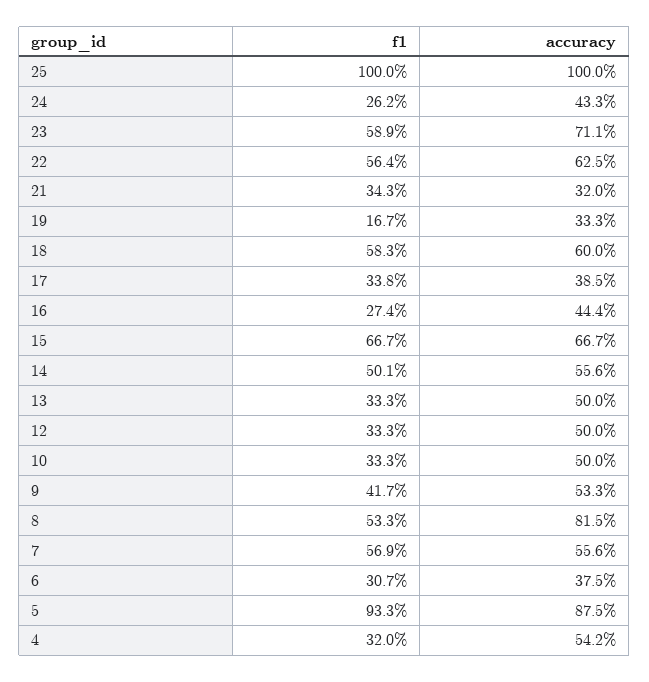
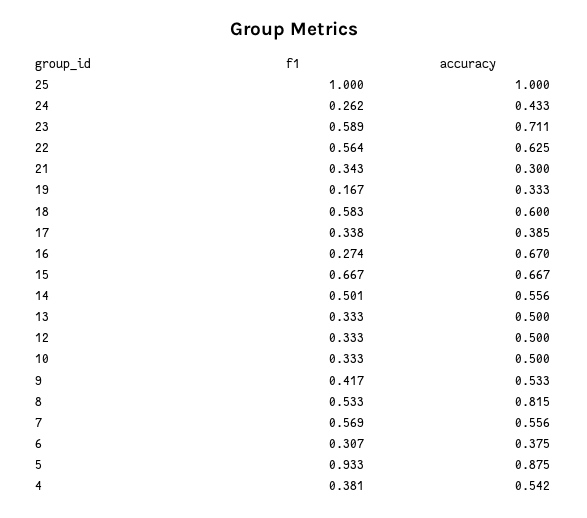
  {
    "f1": {
      "25": 1,
      "24": 0.262,
      "23": 0.589,
      "22": 0.564,
      "21": 0.343,
      "19": 0.167,
      "18": 0.583,
      "17": 0.338,
      "16": 0.274,
      "15": 0.667,
      "14": 0.501,
      "13": 0.333,
      "12": 0.333,
      "10": 0.333,
      "9": 0.417,
      "8": 0.533,
      "7": 0.569,
      "6": 0.307,
      "5": 0.933,
-     "4": 0.32
+     "4": 0.381
    },
    "accuracy": {
      "25": 1,
      "24": 0.433,
      "23": 0.711,
      "22": 0.625,
-     "21": 0.32,
+     "21": 0.3,
      "19": 0.333,
      "18": 0.6,
      "17": 0.385,
-     "16": 0.444,
+     "16": 0.67,
      "15": 0.667,
      "14": 0.556,
      "13": 0.5,
      "12": 0.5,
      "10": 0.5,
      "9": 0.533,
      "8": 0.815,
      "7": 0.556,
      "6": 0.375,
      "5": 0.875,
      "4": 0.542
    }
  }

